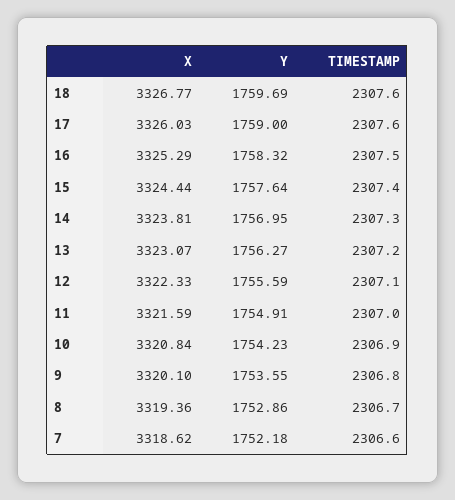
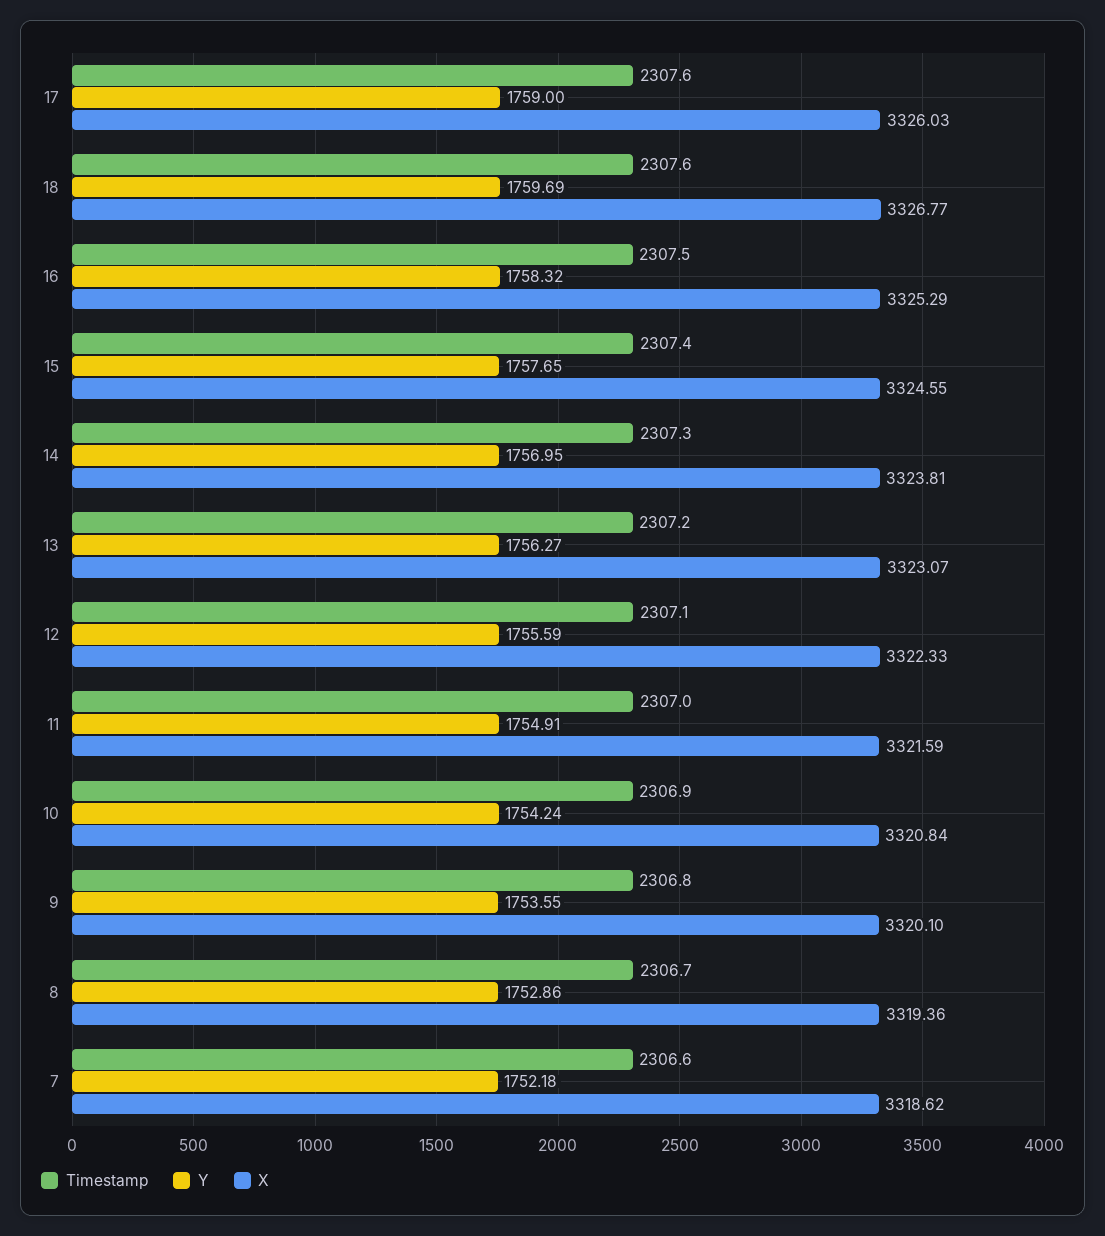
  {
    "X": {
      "18": 3326.77,
      "17": 3326.03,
      "16": 3325.29,
-     "15": 3324.44,
+     "15": 3324.55,
      "14": 3323.81,
      "13": 3323.07,
      "12": 3322.33,
      "11": 3321.59,
      "10": 3320.84,
      "9": 3320.1,
      "8": 3319.36,
      "7": 3318.62
    },
    "Y": {
      "18": 1759.69,
      "17": 1759,
      "16": 1758.32,
-     "15": 1757.64,
+     "15": 1757.65,
      "14": 1756.95,
      "13": 1756.27,
      "12": 1755.59,
      "11": 1754.91,
-     "10": 1754.23,
+     "10": 1754.24,
      "9": 1753.55,
      "8": 1752.86,
      "7": 1752.18
    },
    "TIMESTAMP": {
      "18": 2307.6,
      "17": 2307.6,
      "16": 2307.5,
      "15": 2307.4,
      "14": 2307.3,
      "13": 2307.2,
      "12": 2307.1,
      "11": 2307,
      "10": 2306.9,
      "9": 2306.8,
      "8": 2306.7,
      "7": 2306.6
    }
  }

